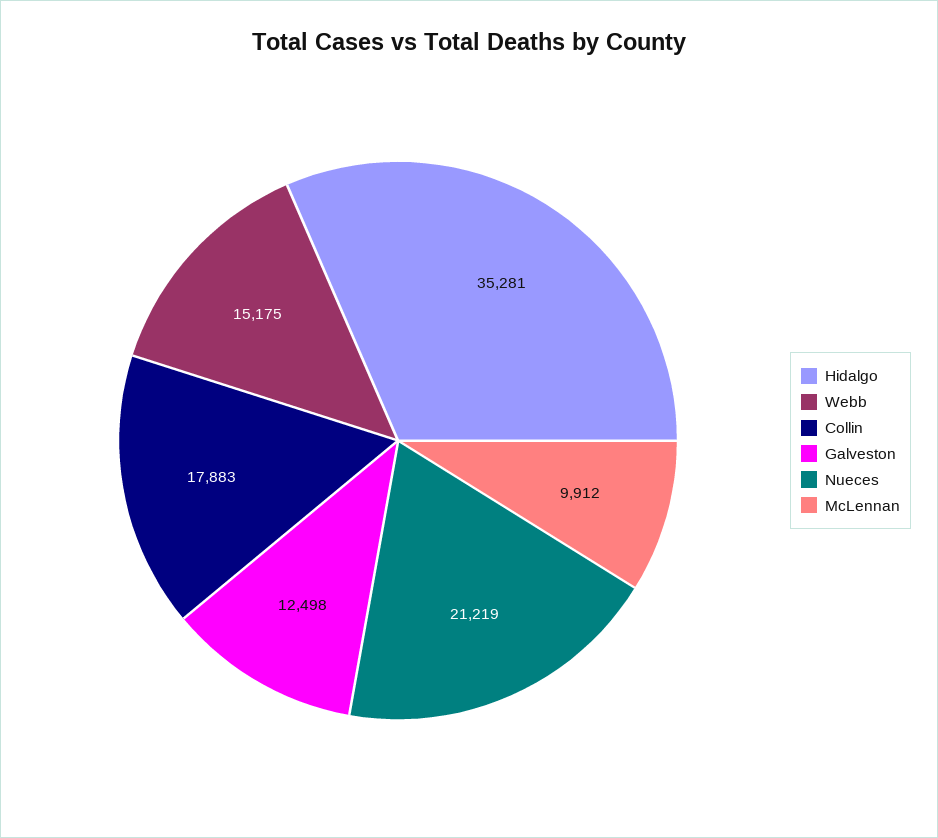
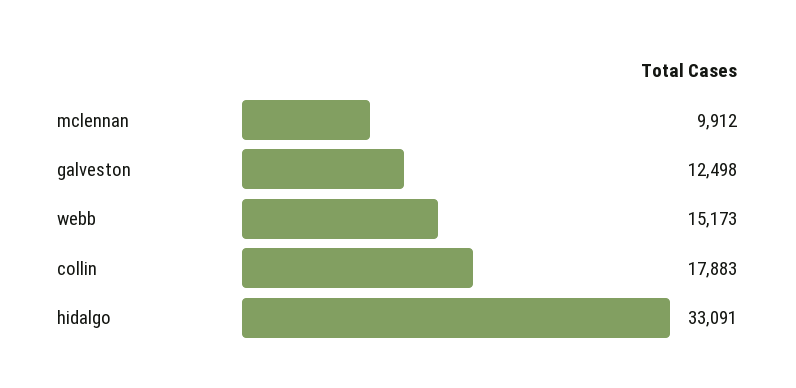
  {
-   "Hidalgo": 35281,
+   "Hidalgo": 33091,
-   "Webb": 15175,
+   "Webb": 15173,
    "Collin": 17883,
    "Galveston": 12498,
-   "Nueces": 21219,
    "McLennan": 9912
  }

